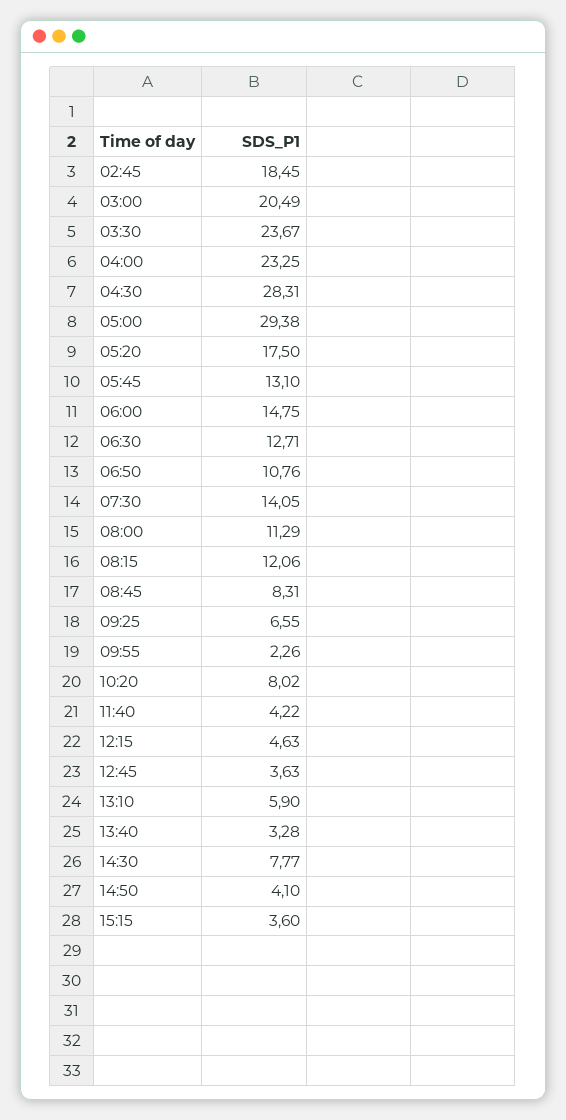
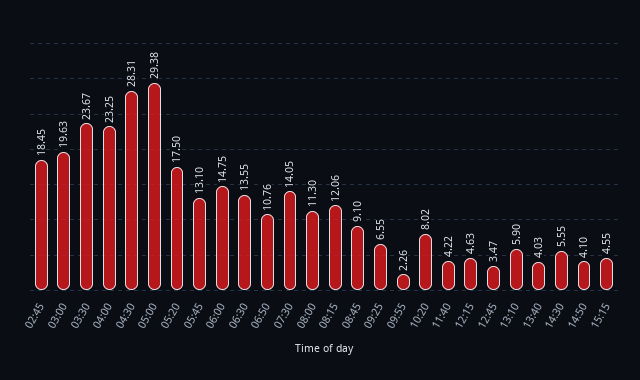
  {
    "02:45": 18.45,
-   "03:00": 20.49,
+   "03:00": 19.63,
    "03:30": 23.67,
    "04:00": 23.25,
    "04:30": 28.31,
    "05:00": 29.38,
    "05:20": 17.5,
    "05:45": 13.1,
    "06:00": 14.75,
-   "06:30": 12.71,
+   "06:30": 13.55,
    "06:50": 10.76,
    "07:30": 14.05,
-   "08:00": 11.29,
+   "08:00": 11.3,
    "08:15": 12.06,
-   "08:45": 8.31,
+   "08:45": 9.1,
    "09:25": 6.55,
    "09:55": 2.26,
    "10:20": 8.02,
    "11:40": 4.22,
    "12:15": 4.63,
-   "12:45": 3.63,
+   "12:45": 3.47,
    "13:10": 5.9,
-   "13:40": 3.28,
+   "13:40": 4.03,
-   "14:30": 7.77,
+   "14:30": 5.55,
    "14:50": 4.1,
-   "15:15": 3.6
+   "15:15": 4.55
  }

